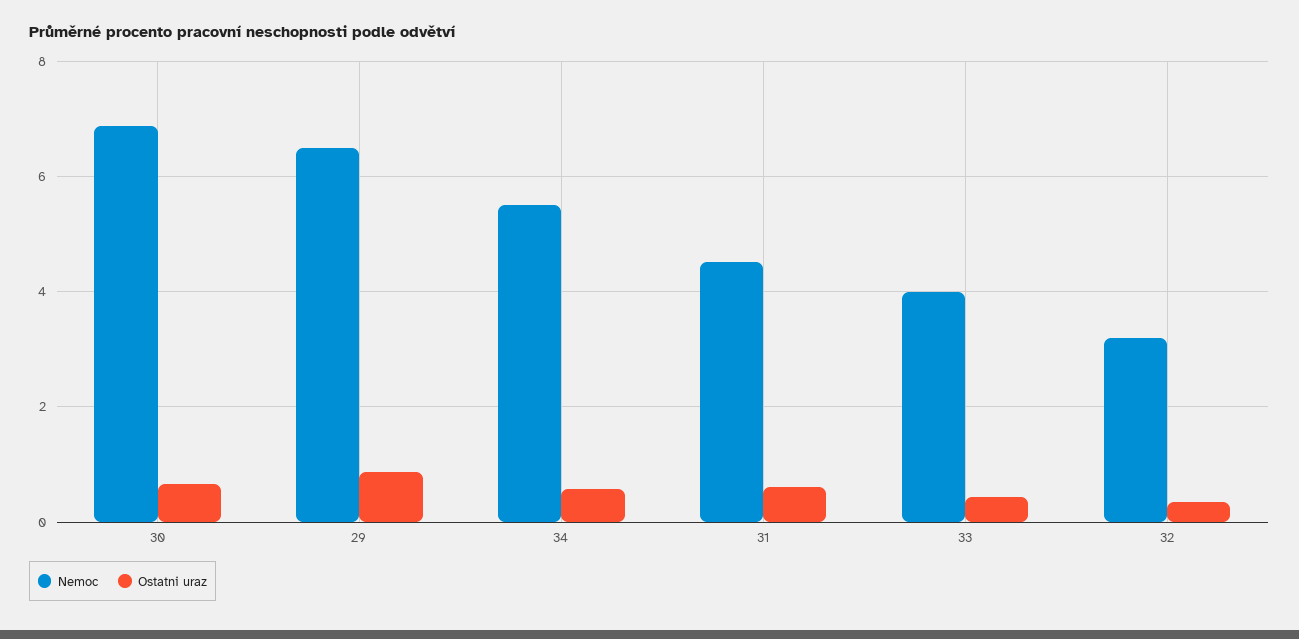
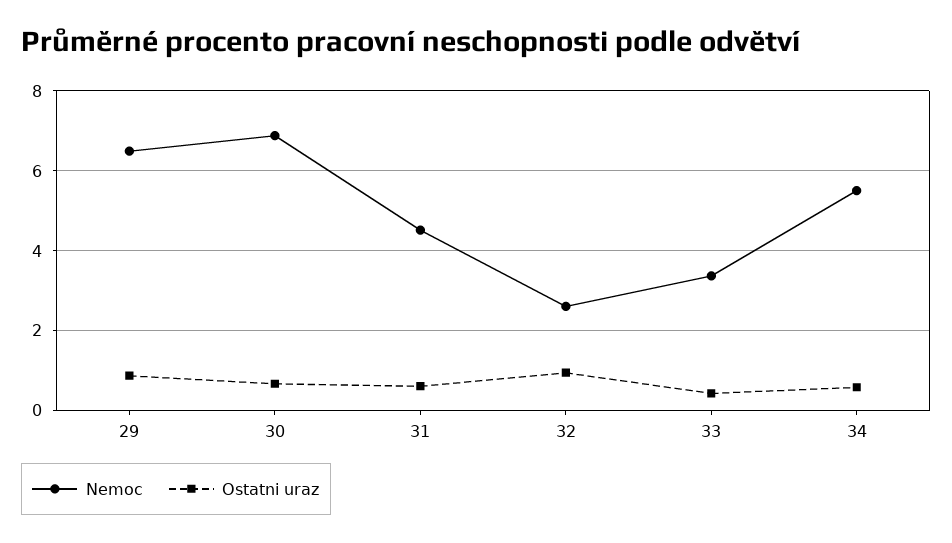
  {
    "Nemoc": {
      "30": 6.8,
      "29": 6.4,
      "34": 5.6,
      "31": 4.6,
-     "33": 4,
+     "33": 3.4,
-     "32": 3.2
+     "32": 2.6
    },
    "Ostatni uraz": {
      "30": 0.6,
      "29": 0.8,
      "34": 0.6,
      "31": 0.6,
      "33": 0.4,
-     "32": 0.4
+     "32": 1
    }
  }

